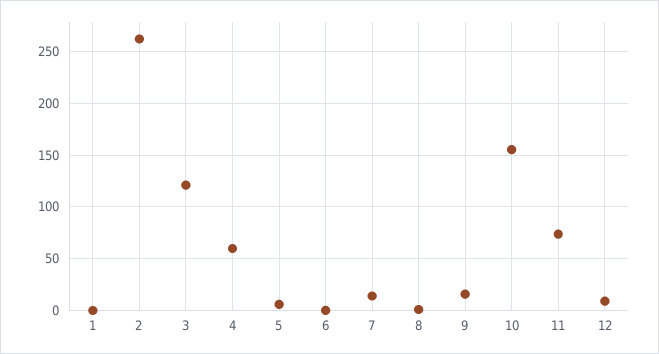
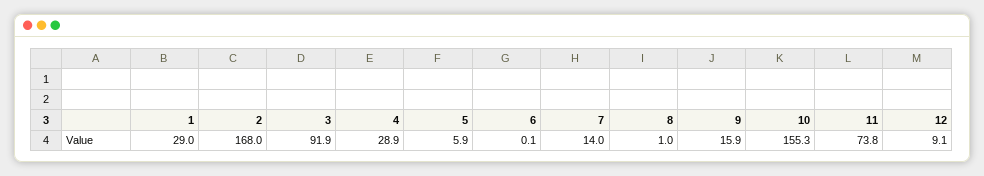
  {
-   "1": 0,
+   "1": 29,
-   "2": 260,
+   "2": 168,
-   "3": 120,
+   "3": 91.9,
-   "4": 60,
+   "4": 28.9,
    "5": 5.9,
    "6": 0.1,
    "7": 14,
    "8": 1,
    "9": 15.9,
    "10": 155.3,
    "11": 73.8,
    "12": 9.1
  }

